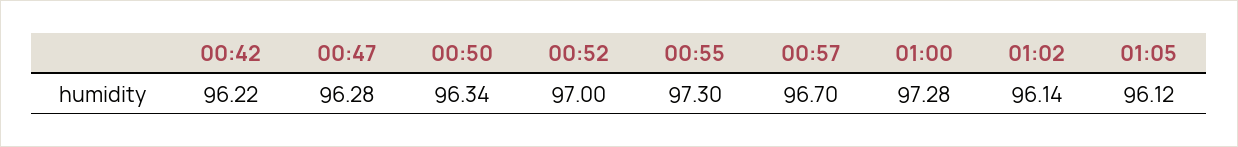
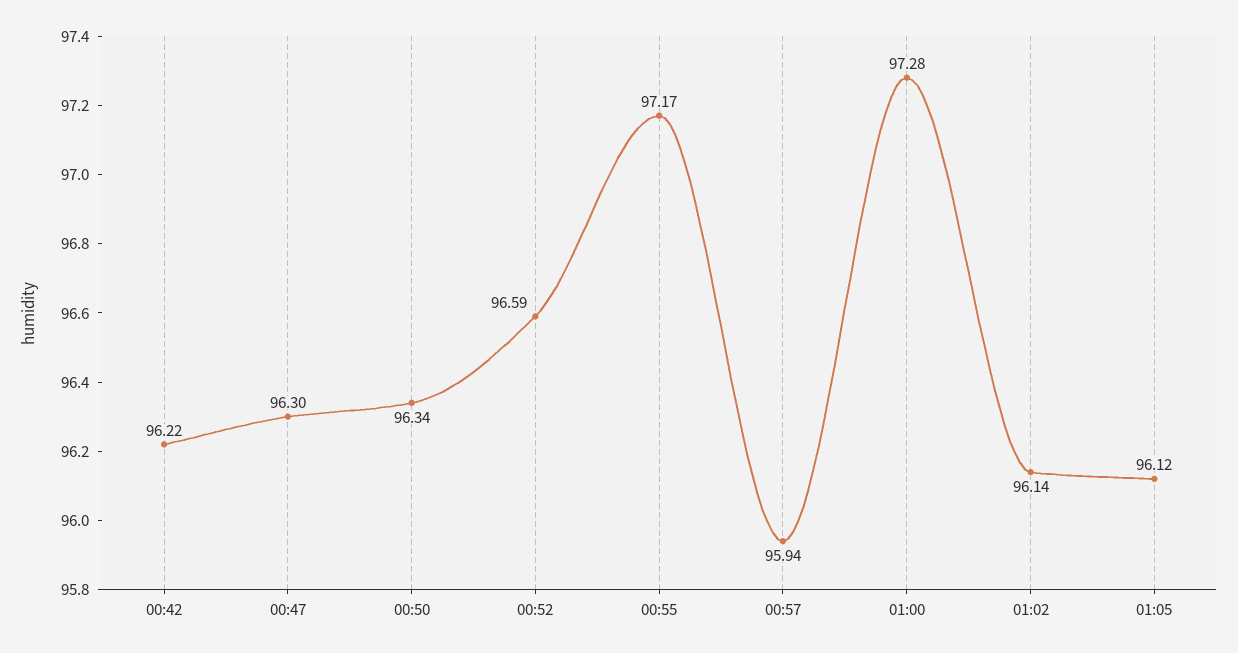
  {
    "00:42": 96.22,
-   "00:47": 96.28,
+   "00:47": 96.3,
    "00:50": 96.34,
-   "00:52": 97,
+   "00:52": 96.59,
-   "00:55": 97.3,
+   "00:55": 97.17,
-   "00:57": 96.7,
+   "00:57": 95.94,
    "01:00": 97.28,
    "01:02": 96.14,
    "01:05": 96.12
  }

